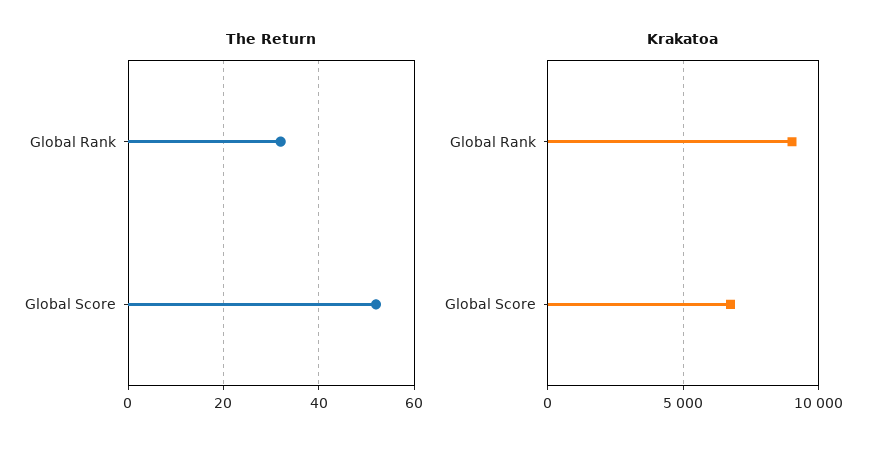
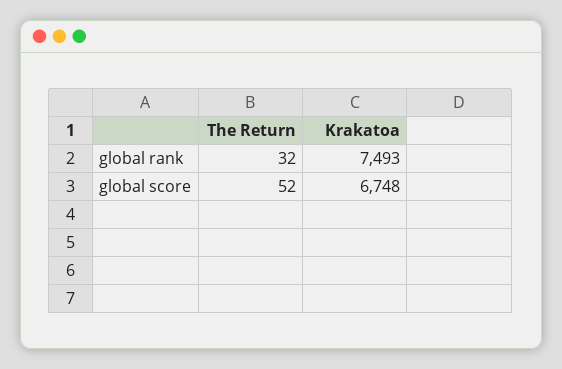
  {
    "The Return": {
      "Global Rank": 32,
      "Global Score": 52
    },
    "Krakatoa": {
-     "Global Rank": 9000,
+     "Global Rank": 7493,
      "Global Score": 6748
    }
  }

